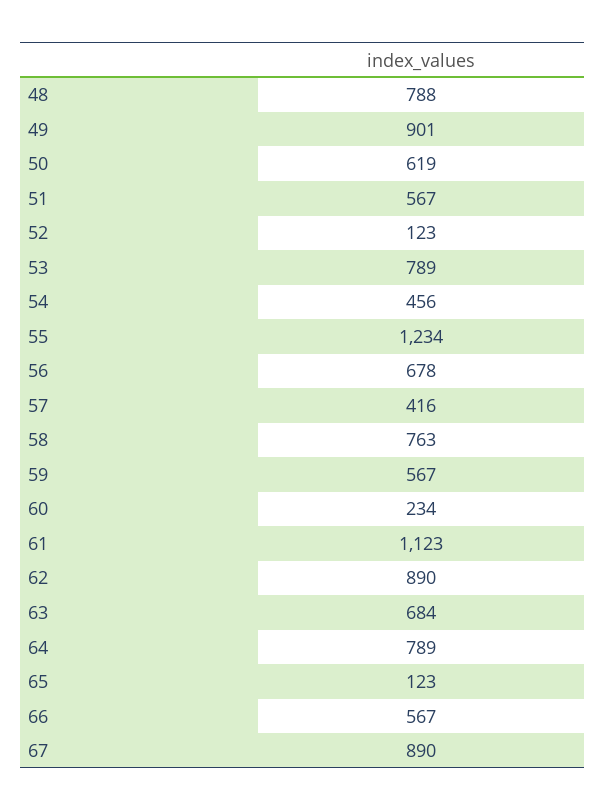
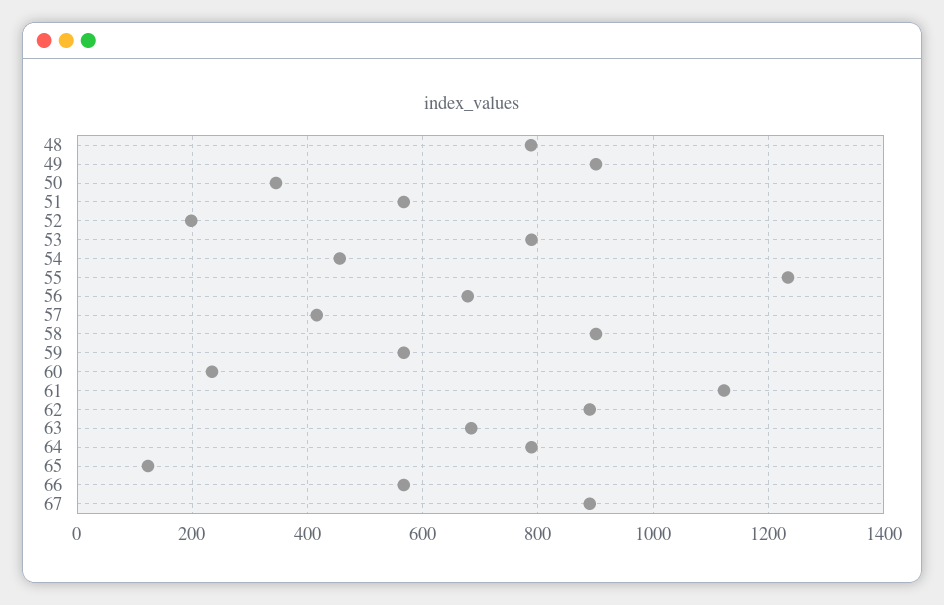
  {
    "48": 788,
    "49": 901,
-   "50": 619,
+   "50": 340,
    "51": 567,
-   "52": 123,
+   "52": 200,
    "53": 789,
    "54": 456,
    "55": 1234,
    "56": 678,
    "57": 416,
-   "58": 763,
+   "58": 900,
    "59": 567,
    "60": 234,
    "61": 1123,
    "62": 890,
    "63": 684,
    "64": 789,
    "65": 123,
    "66": 567,
    "67": 890
  }

